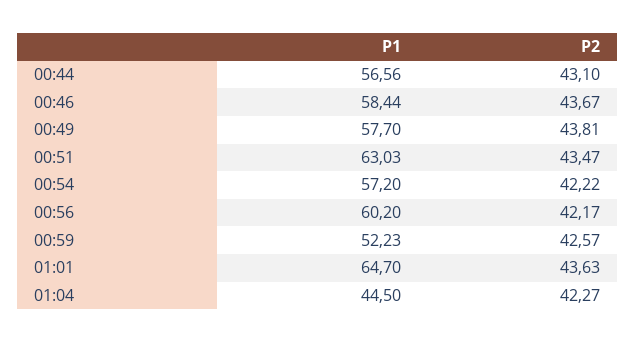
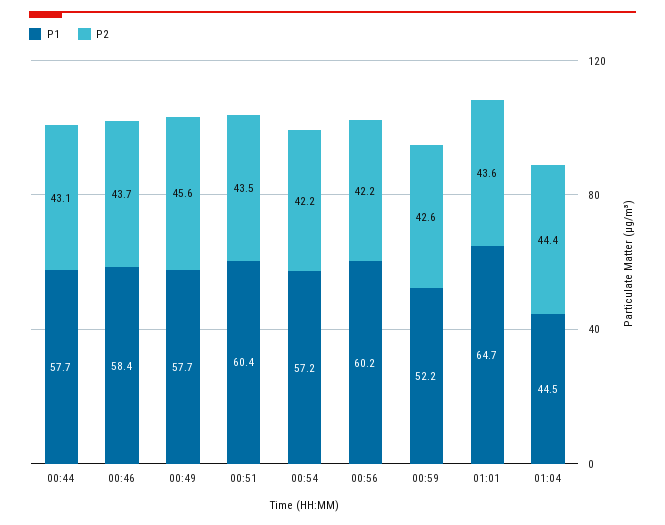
  {
    "P1": {
-     "00:44": 56.56,
+     "00:44": 57.7,
      "00:46": 58.44,
      "00:49": 57.7,
-     "00:51": 63.03,
+     "00:51": 60.4,
      "00:54": 57.2,
      "00:56": 60.2,
      "00:59": 52.23,
      "01:01": 64.7,
      "01:04": 44.5
    },
    "P2": {
      "00:44": 43.1,
      "00:46": 43.67,
-     "00:49": 43.81,
+     "00:49": 45.6,
      "00:51": 43.47,
      "00:54": 42.22,
      "00:56": 42.17,
      "00:59": 42.57,
      "01:01": 43.63,
-     "01:04": 42.27
+     "01:04": 44.4
    }
  }

